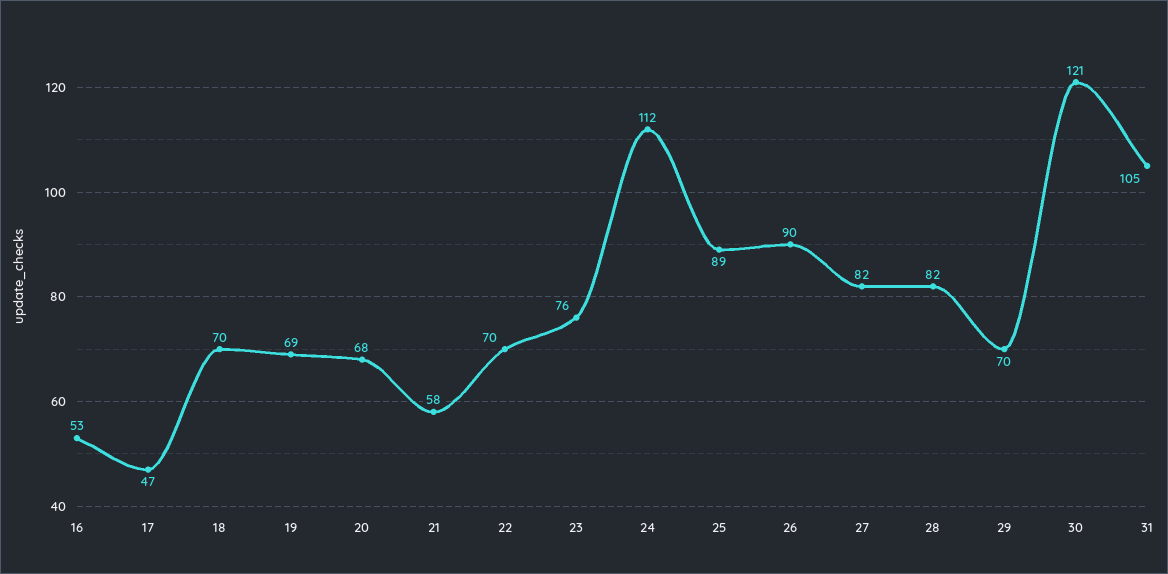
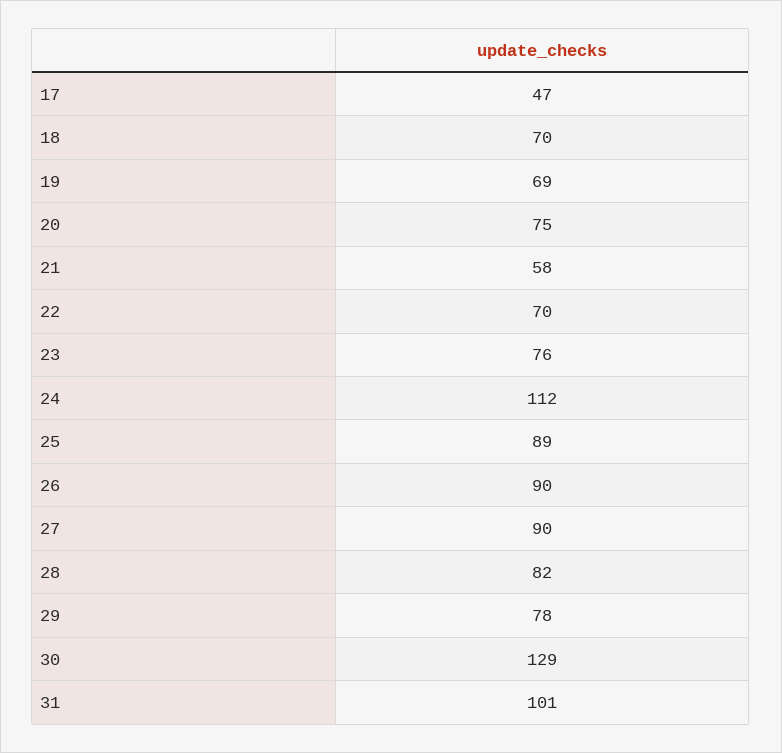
  {
-   "16": 53,
    "17": 47,
    "18": 70,
    "19": 69,
-   "20": 68,
+   "20": 75,
    "21": 58,
    "22": 70,
    "23": 76,
    "24": 112,
    "25": 89,
    "26": 90,
-   "27": 82,
+   "27": 90,
    "28": 82,
-   "29": 70,
+   "29": 78,
-   "30": 121,
+   "30": 129,
-   "31": 105
+   "31": 101
  }

